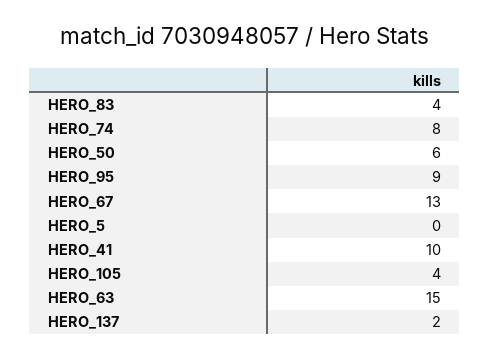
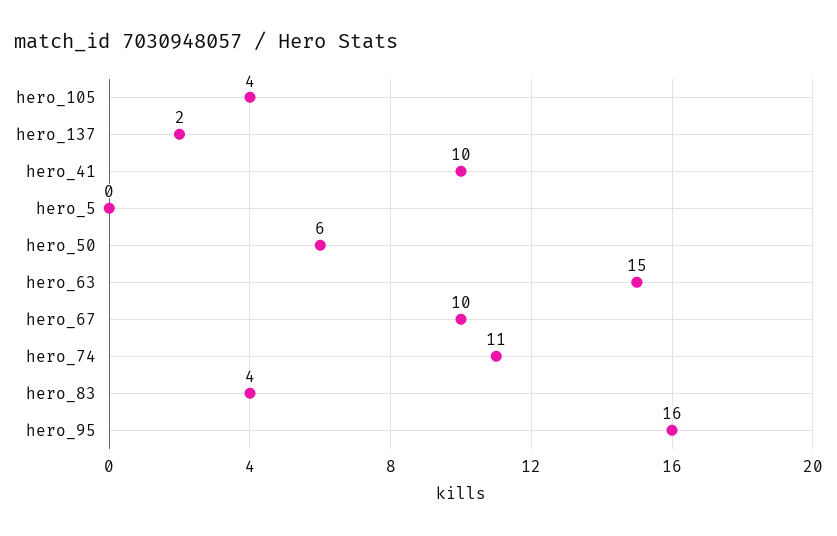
  {
    "HERO_83": 4,
-   "HERO_74": 8,
+   "HERO_74": 11,
    "HERO_50": 6,
-   "HERO_95": 9,
+   "HERO_95": 16,
-   "HERO_67": 13,
+   "HERO_67": 10,
    "HERO_5": 0,
    "HERO_41": 10,
    "HERO_105": 4,
    "HERO_63": 15,
    "HERO_137": 2
  }

